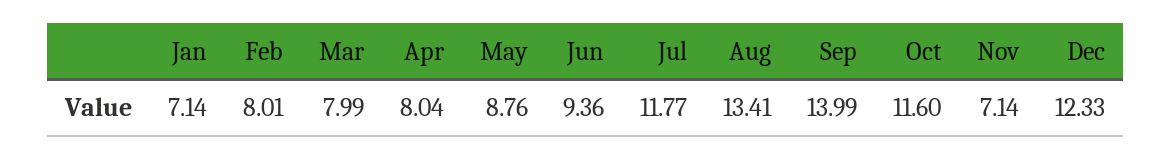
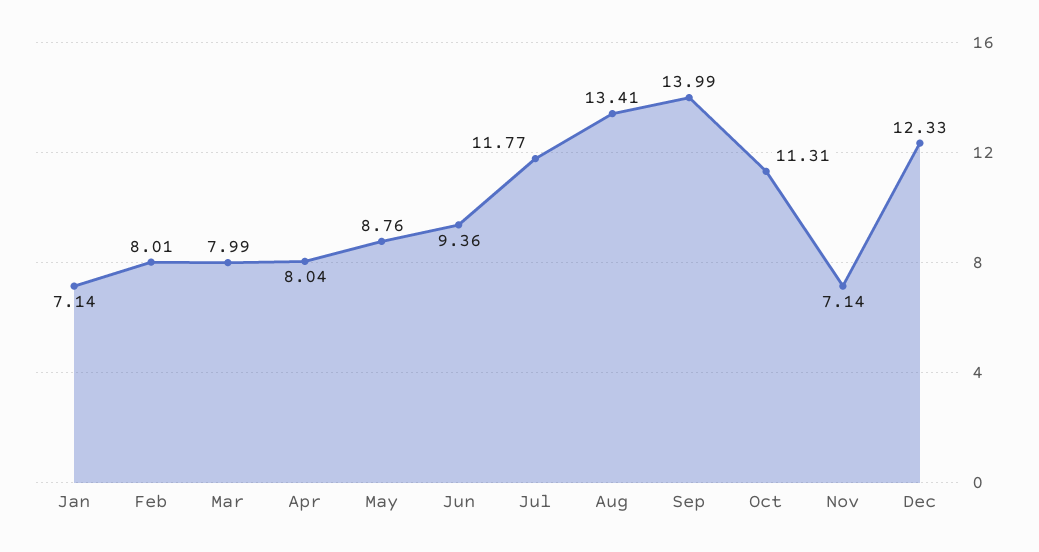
  {
    "Jan": 7.14,
    "Feb": 8.01,
    "Mar": 7.99,
    "Apr": 8.04,
    "May": 8.76,
    "Jun": 9.36,
    "Jul": 11.77,
    "Aug": 13.41,
    "Sep": 13.99,
-   "Oct": 11.6,
+   "Oct": 11.31,
    "Nov": 7.14,
    "Dec": 12.33
  }

